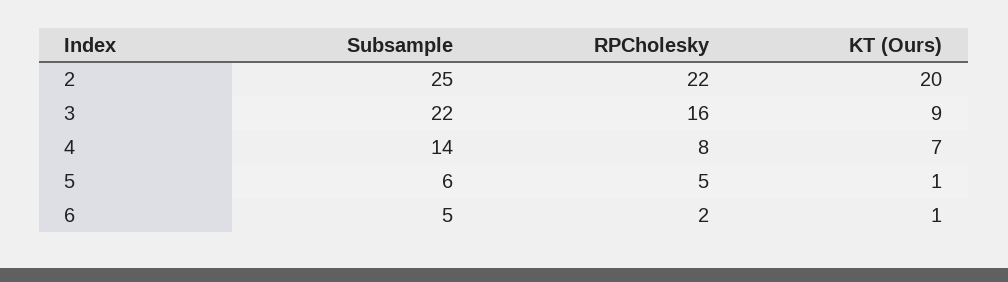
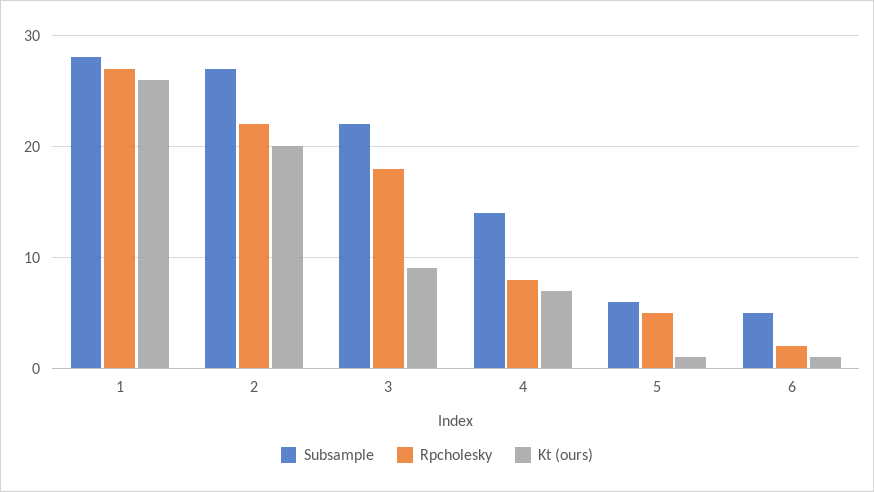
  {
    "Subsample": {
-     "2": 25,
+     "2": 27,
      "3": 22,
      "4": 14,
      "5": 6,
-     "6": 5
+     "6": 5,
+     "1": 28
    },
    "RPCholesky": {
      "2": 22,
-     "3": 16,
+     "3": 18,
      "4": 8,
      "5": 5,
-     "6": 2
+     "6": 2,
+     "1": 27
    },
    "KT (Ours)": {
      "2": 20,
      "3": 9,
      "4": 7,
      "5": 1,
-     "6": 1
+     "6": 1,
+     "1": 26
    }
  }

